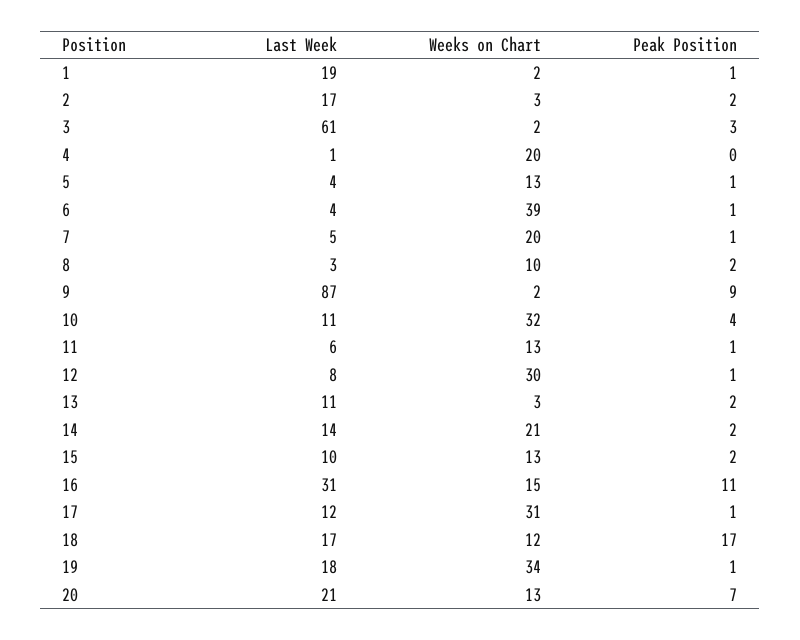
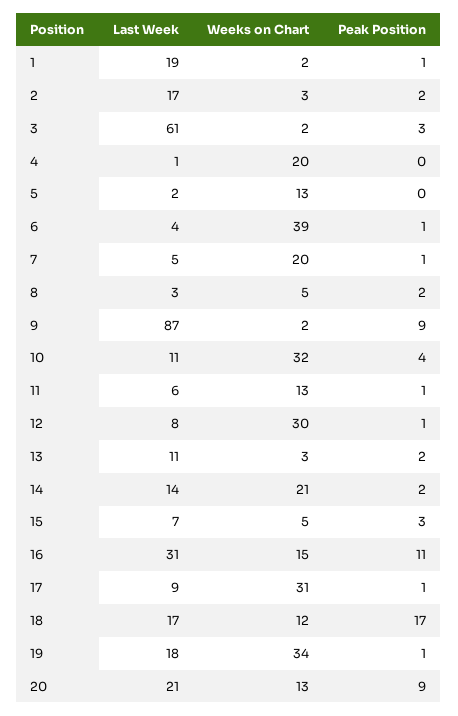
  {
    "Last Week": {
      "1": 19,
      "2": 17,
      "3": 61,
      "4": 1,
-     "5": 4,
+     "5": 2,
      "6": 4,
      "7": 5,
      "8": 3,
      "9": 87,
      "10": 11,
      "11": 6,
      "12": 8,
      "13": 11,
      "14": 14,
-     "15": 10,
+     "15": 7,
      "16": 31,
-     "17": 12,
+     "17": 9,
      "18": 17,
      "19": 18,
      "20": 21
    },
    "Weeks on Chart": {
      "1": 2,
      "2": 3,
      "3": 2,
      "4": 20,
      "5": 13,
      "6": 39,
      "7": 20,
-     "8": 10,
+     "8": 5,
      "9": 2,
      "10": 32,
      "11": 13,
      "12": 30,
      "13": 3,
      "14": 21,
-     "15": 13,
+     "15": 5,
      "16": 15,
      "17": 31,
      "18": 12,
      "19": 34,
      "20": 13
    },
    "Peak Position": {
      "1": 1,
      "2": 2,
      "3": 3,
      "4": 0,
-     "5": 1,
+     "5": 0,
      "6": 1,
      "7": 1,
      "8": 2,
      "9": 9,
      "10": 4,
      "11": 1,
      "12": 1,
      "13": 2,
      "14": 2,
-     "15": 2,
+     "15": 3,
      "16": 11,
      "17": 1,
      "18": 17,
      "19": 1,
-     "20": 7
+     "20": 9
    }
  }

